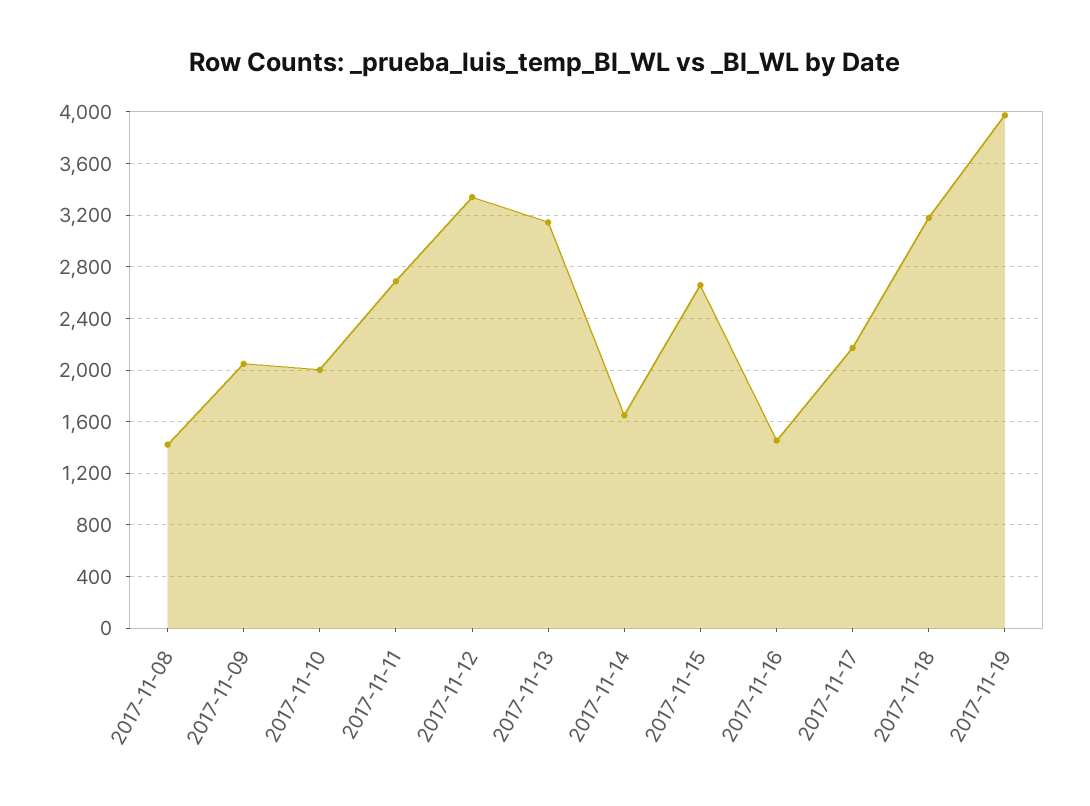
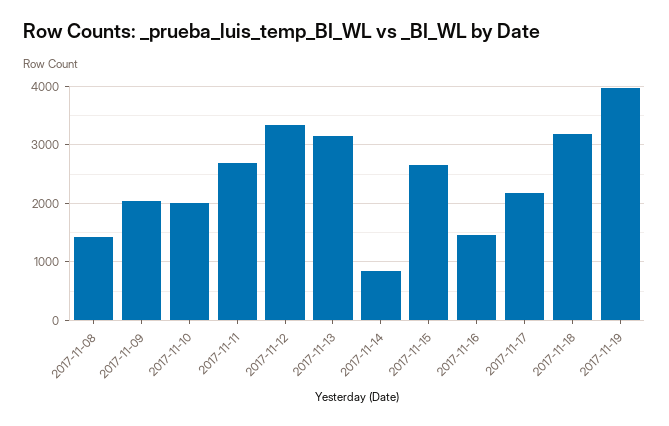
  {
    "2017-11-08": 1400,
    "2017-11-09": 2050,
    "2017-11-10": 2000,
    "2017-11-11": 2700,
    "2017-11-12": 3350,
    "2017-11-13": 3150,
-   "2017-11-14": 1650,
+   "2017-11-14": 800,
    "2017-11-15": 2650,
    "2017-11-16": 1450,
    "2017-11-17": 2150,
    "2017-11-18": 3200,
    "2017-11-19": 3950
  }

